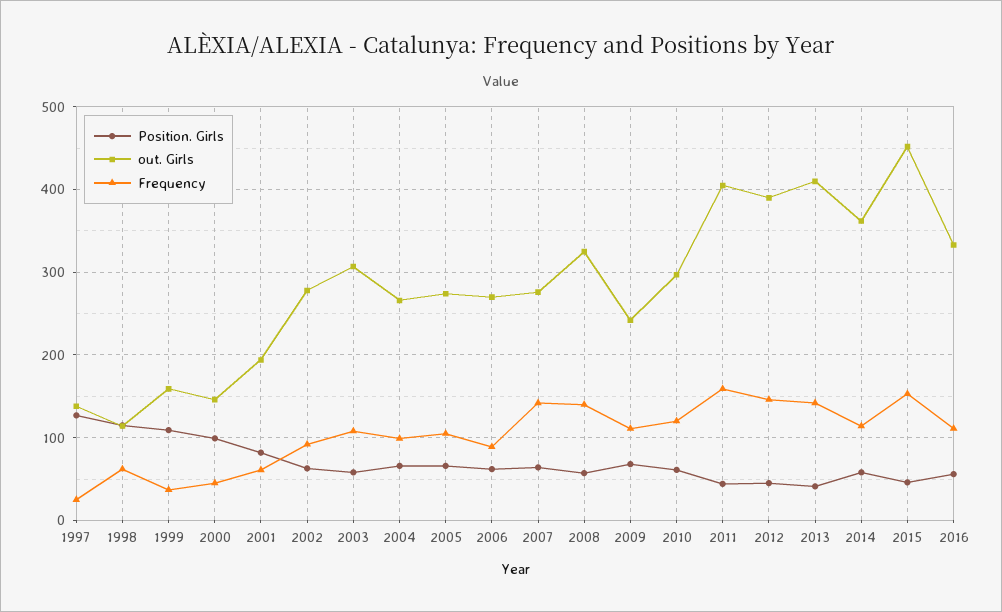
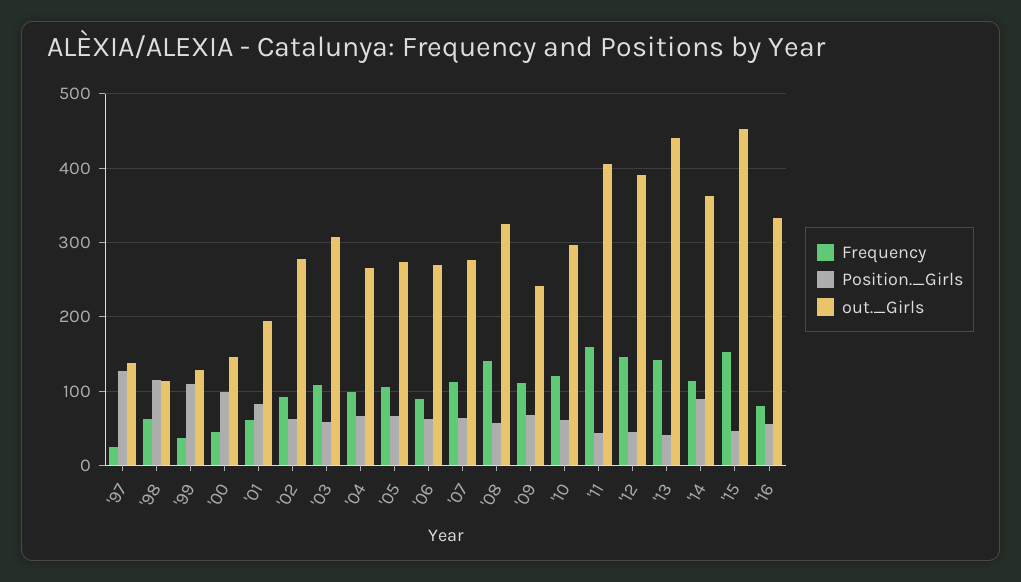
  {
    "Position. Girls": {
      "1997": 130,
      "1998": 120,
      "1999": 110,
      "2000": 100,
      "2001": 80,
      "2002": 60,
      "2003": 60,
      "2004": 70,
      "2005": 70,
      "2006": 60,
      "2007": 60,
      "2008": 60,
      "2009": 70,
      "2010": 60,
      "2011": 40,
      "2012": 50,
      "2013": 40,
-     "2014": 60,
+     "2014": 90,
      "2015": 50,
      "2016": 60
    },
    "out. Girls": {
      "1997": 140,
      "1998": 110,
-     "1999": 160,
+     "1999": 130,
      "2000": 150,
      "2001": 190,
      "2002": 280,
      "2003": 310,
      "2004": 270,
      "2005": 270,
      "2006": 270,
      "2007": 280,
      "2008": 330,
      "2009": 240,
      "2010": 300,
      "2011": 410,
      "2012": 390,
-     "2013": 410,
+     "2013": 440,
      "2014": 360,
      "2015": 450,
      "2016": 330
    },
    "Frequency": {
      "1997": 30,
      "1998": 60,
      "1999": 40,
      "2000": 50,
      "2001": 60,
      "2002": 90,
      "2003": 110,
      "2004": 100,
      "2005": 110,
      "2006": 90,
-     "2007": 140,
+     "2007": 110,
      "2008": 140,
      "2009": 110,
      "2010": 120,
      "2011": 160,
      "2012": 150,
      "2013": 140,
      "2014": 110,
      "2015": 150,
-     "2016": 110
+     "2016": 80
    }
  }

